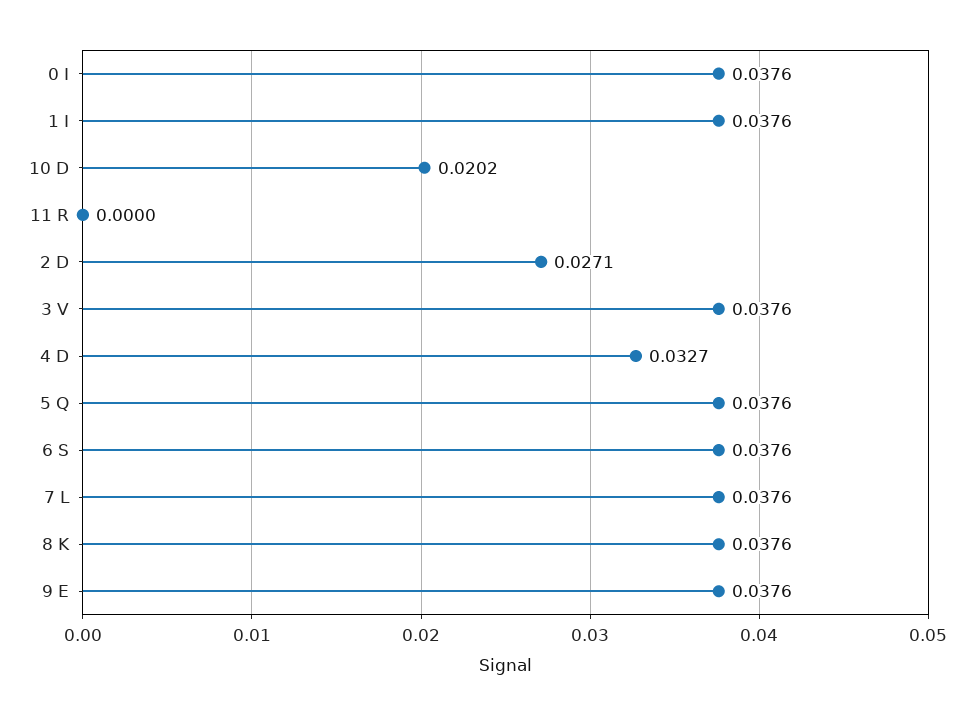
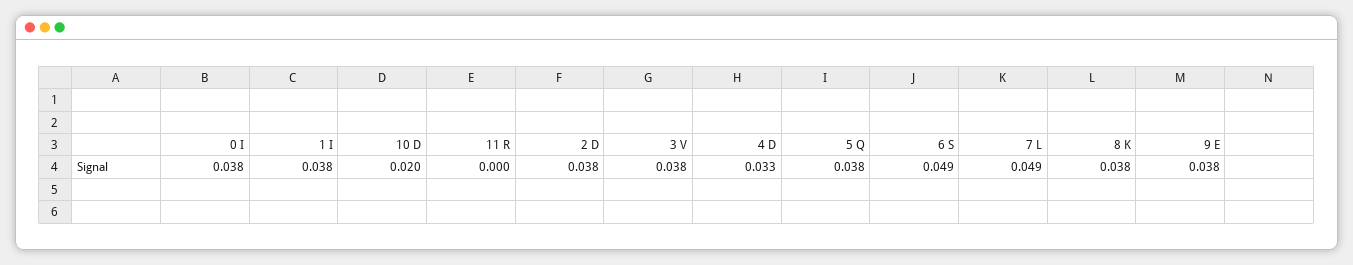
  {
    "0 I": 0.0376,
    "1 I": 0.0376,
    "10 D": 0.0202,
    "11 R": 0,
-   "2 D": 0.0271,
+   "2 D": 0.038,
    "3 V": 0.0376,
    "4 D": 0.0327,
    "5 Q": 0.0376,
-   "6 S": 0.0376,
+   "6 S": 0.049,
-   "7 L": 0.0376,
+   "7 L": 0.049,
    "8 K": 0.0376,
    "9 E": 0.0376
  }

